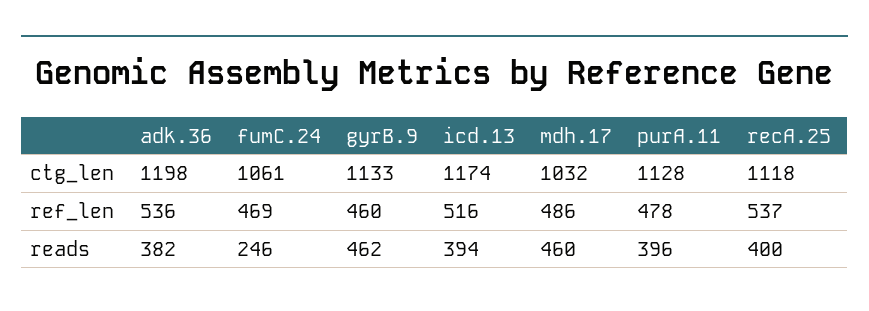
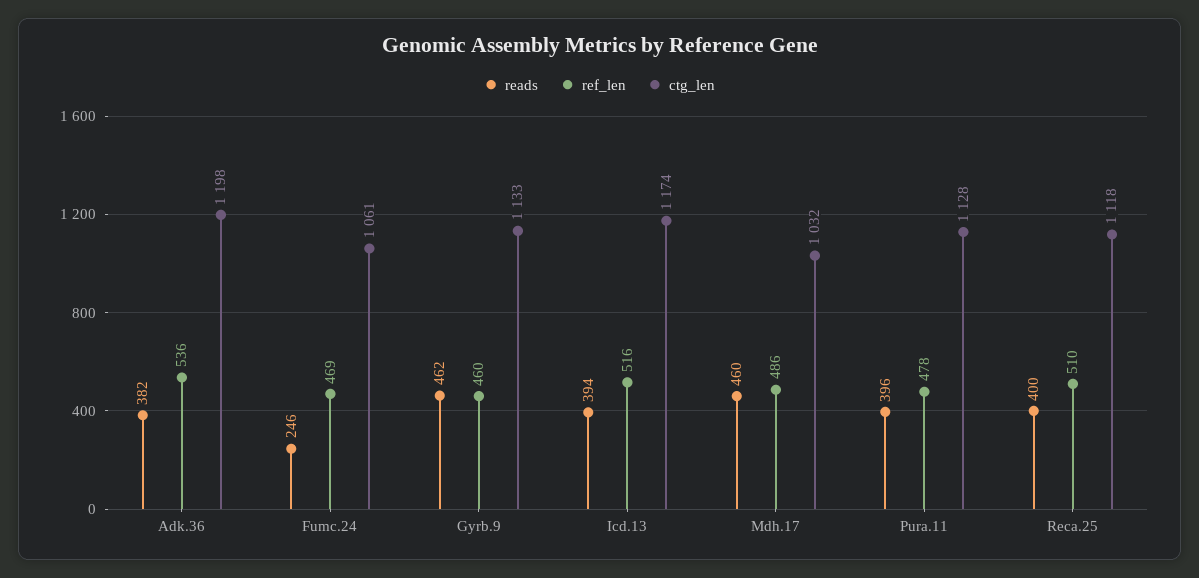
  {
    "ctg_len": {
      "adk.36": 1198,
      "fumC.24": 1061,
      "gyrB.9": 1133,
      "icd.13": 1174,
      "mdh.17": 1032,
      "purA.11": 1128,
      "recA.25": 1118
    },
    "ref_len": {
      "adk.36": 536,
      "fumC.24": 469,
      "gyrB.9": 460,
      "icd.13": 516,
      "mdh.17": 486,
      "purA.11": 478,
-     "recA.25": 537
+     "recA.25": 510
    },
    "reads": {
      "adk.36": 382,
      "fumC.24": 246,
      "gyrB.9": 462,
      "icd.13": 394,
      "mdh.17": 460,
      "purA.11": 396,
      "recA.25": 400
    }
  }

